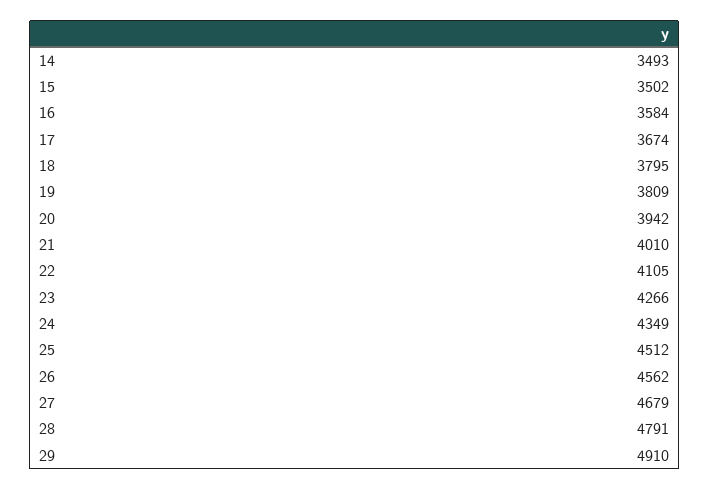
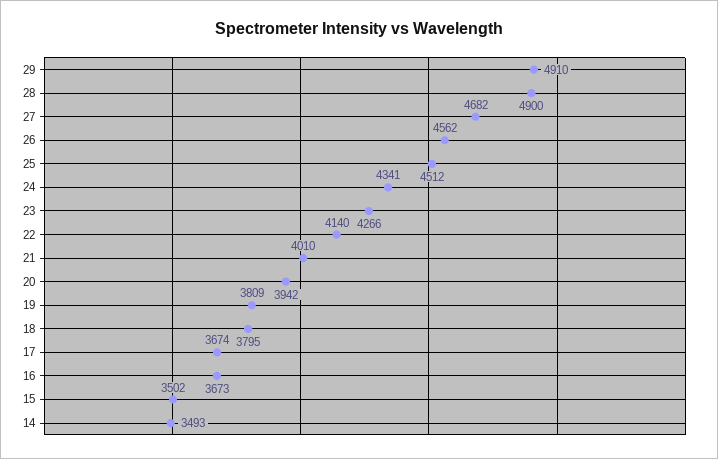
  {
    "14": 3493,
    "15": 3502,
-   "16": 3584,
+   "16": 3673,
    "17": 3674,
    "18": 3795,
    "19": 3809,
    "20": 3942,
    "21": 4010,
-   "22": 4105,
+   "22": 4140,
    "23": 4266,
-   "24": 4349,
+   "24": 4341,
    "25": 4512,
    "26": 4562,
-   "27": 4679,
+   "27": 4682,
-   "28": 4791,
+   "28": 4900,
    "29": 4910
  }

